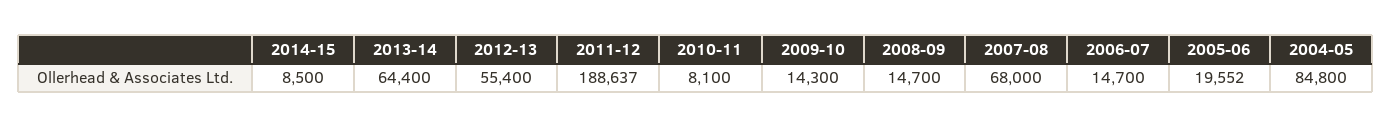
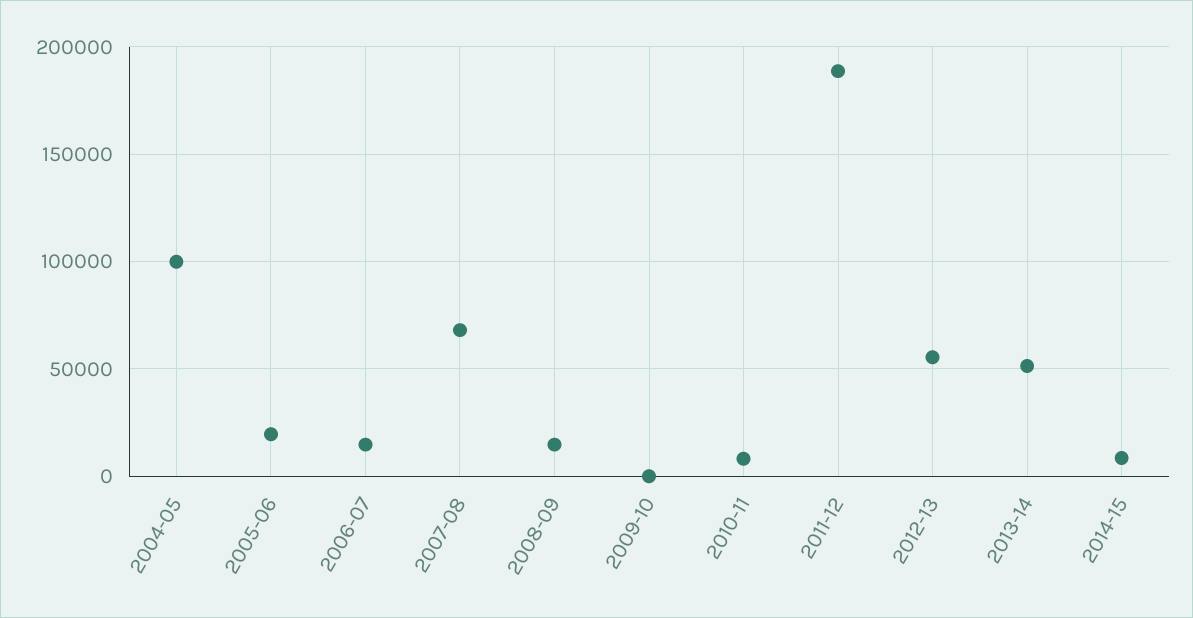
  {
    "2014-15": 8500,
-   "2013-14": 64400,
+   "2013-14": 50000,
    "2012-13": 55400,
    "2011-12": 188637,
    "2010-11": 8100,
-   "2009-10": 14300,
+   "2009-10": 0,
    "2008-09": 14700,
    "2007-08": 68000,
    "2006-07": 14700,
    "2005-06": 19552,
-   "2004-05": 84800
+   "2004-05": 100000
  }

